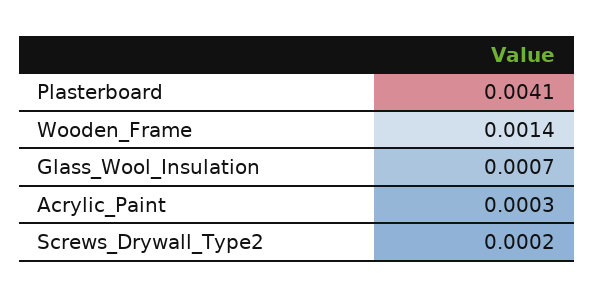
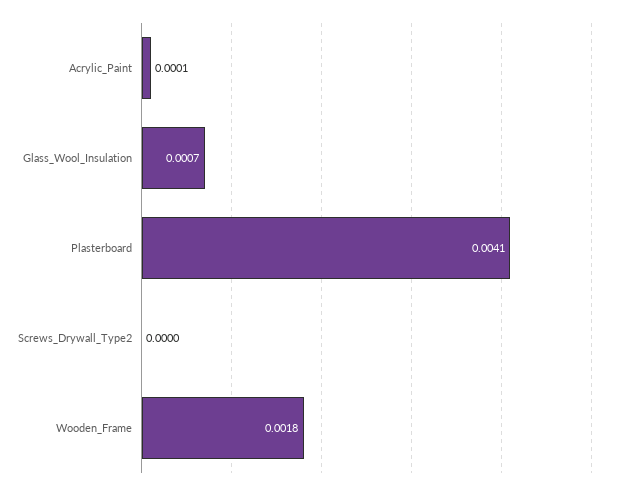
  {
    "Plasterboard": 0.0041,
-   "Wooden_Frame": 0.0014,
+   "Wooden_Frame": 0.0018,
    "Glass_Wool_Insulation": 0.0007,
-   "Acrylic_Paint": 0.0003,
+   "Acrylic_Paint": 0.0001,
-   "Screws_Drywall_Type2": 0.0002
+   "Screws_Drywall_Type2": 0
  }

